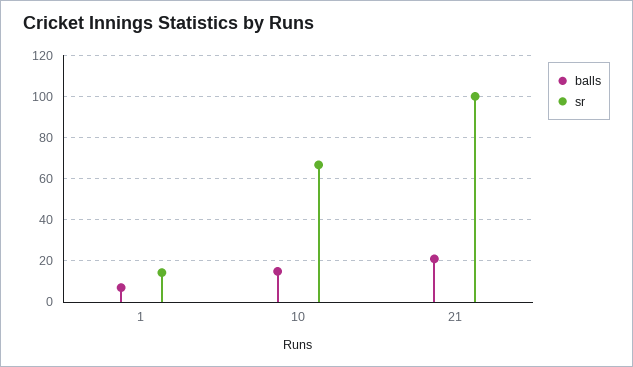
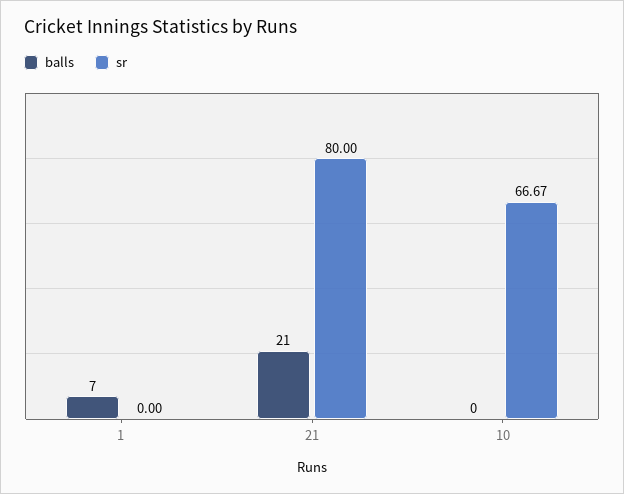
  {
    "balls": {
      "1": 7,
-     "10": 15,
+     "10": 0,
      "21": 21
    },
    "sr": {
-     "1": 15,
+     "1": 0,
      "10": 66.67,
-     "21": 100
+     "21": 80
    }
  }

